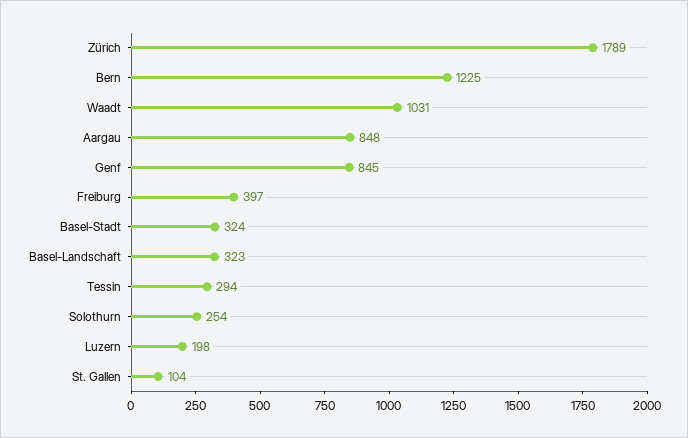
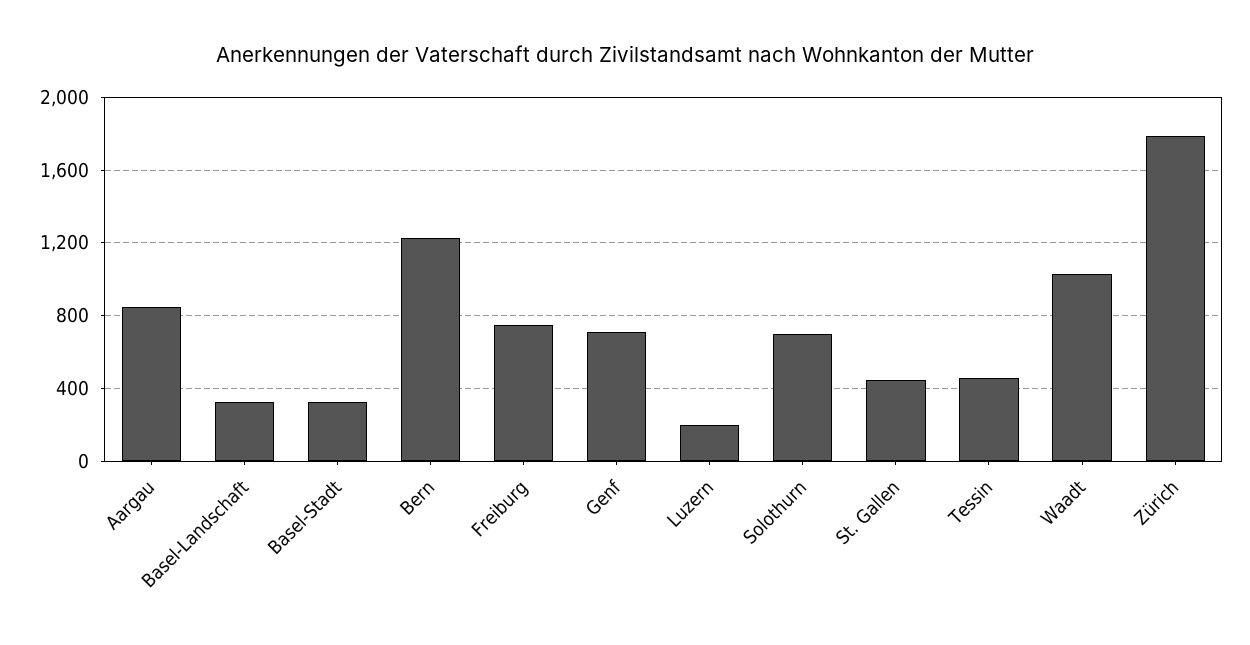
  {
    "Zürich": 1789,
    "Bern": 1225,
    "Waadt": 1031,
    "Aargau": 848,
-   "Genf": 845,
+   "Genf": 700,
-   "Freiburg": 397,
+   "Freiburg": 750,
    "Basel-Stadt": 324,
    "Basel-Landschaft": 323,
-   "Tessin": 294,
+   "Tessin": 450,
-   "Solothurn": 254,
+   "Solothurn": 700,
    "Luzern": 198,
-   "St. Gallen": 104
+   "St. Gallen": 450
  }

